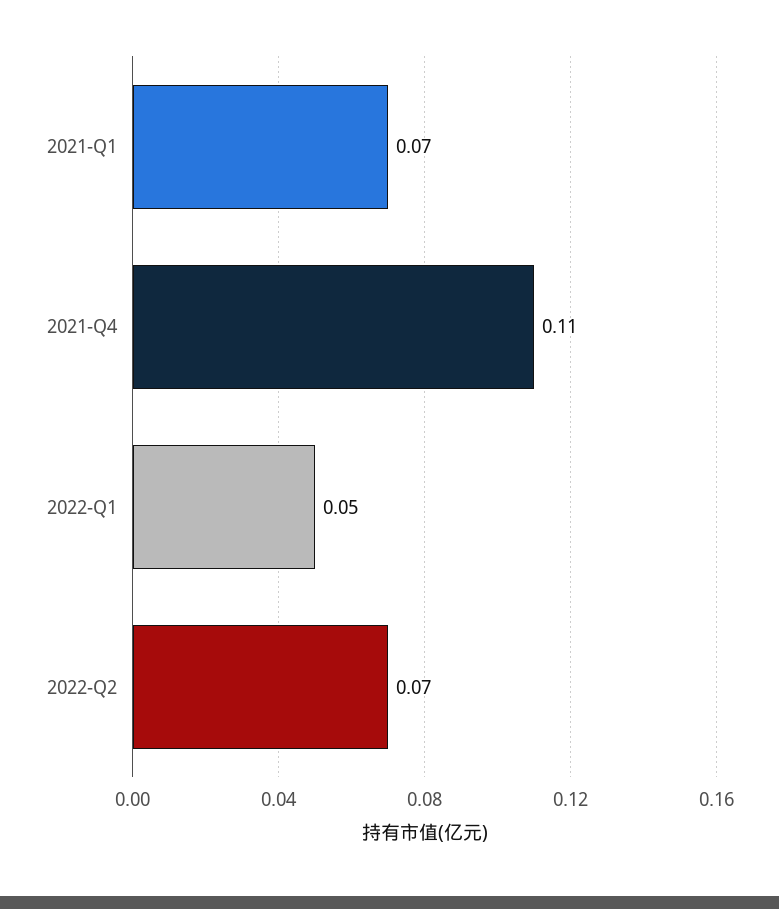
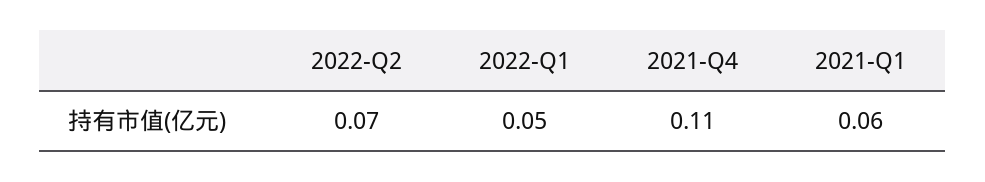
  {
-   "2021-Q1": 0.07,
+   "2021-Q1": 0.06,
    "2021-Q4": 0.11,
    "2022-Q1": 0.05,
    "2022-Q2": 0.07
  }

